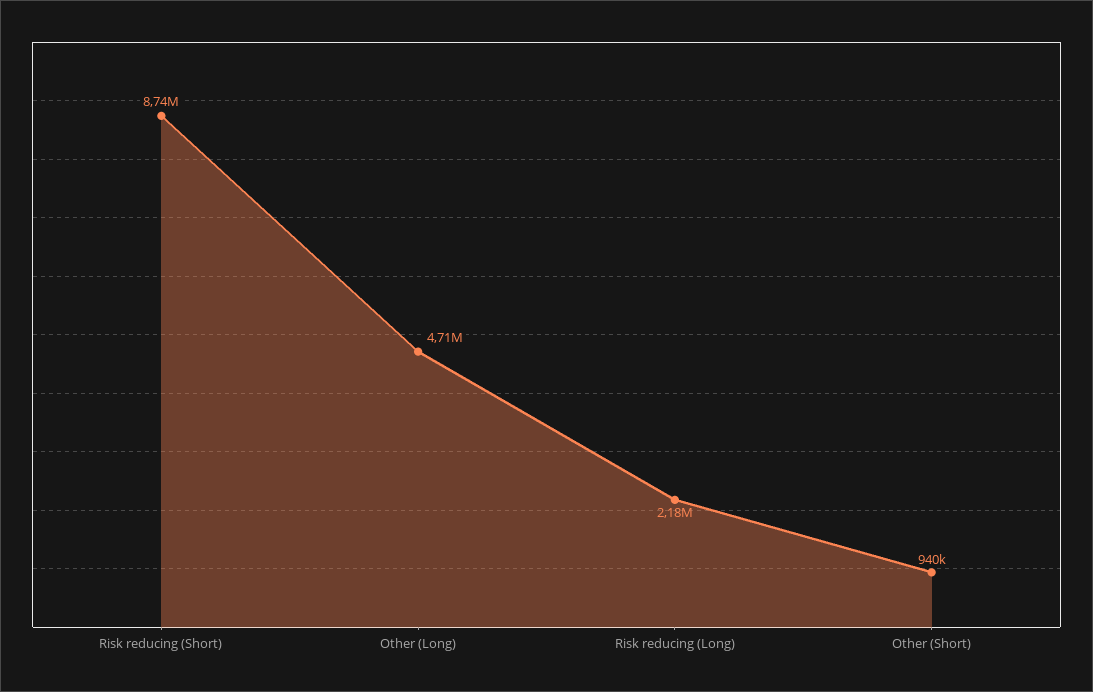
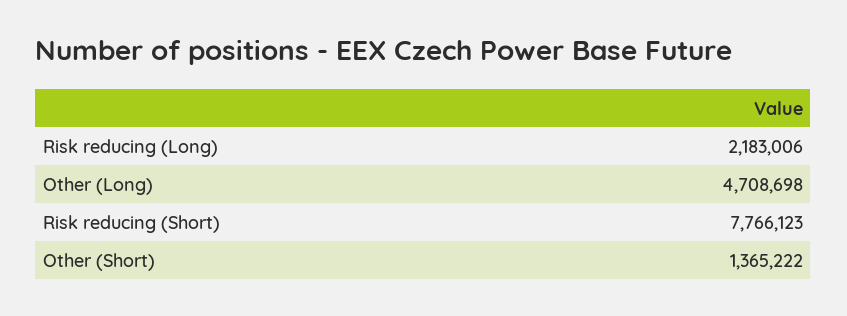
  {
-   "Risk reducing (Short)": 8740000,
+   "Risk reducing (Short)": 7766123,
    "Other (Long)": 4708698,
    "Risk reducing (Long)": 2183006,
-   "Other (Short)": 940000
+   "Other (Short)": 1365222
  }

